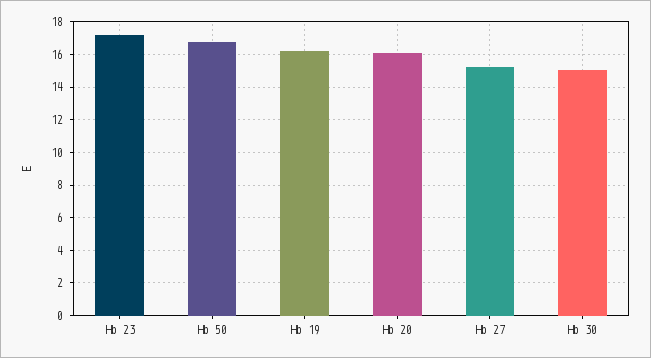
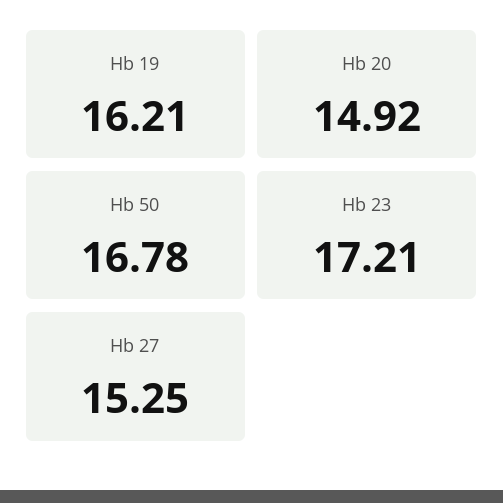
  {
    "Hb 23": 17.21,
    "Hb 50": 16.78,
    "Hb 19": 16.21,
-   "Hb 20": 16,
+   "Hb 20": 14.92,
-   "Hb 27": 15.25,
+   "Hb 27": 15.25
-   "Hb 30": 15
  }

